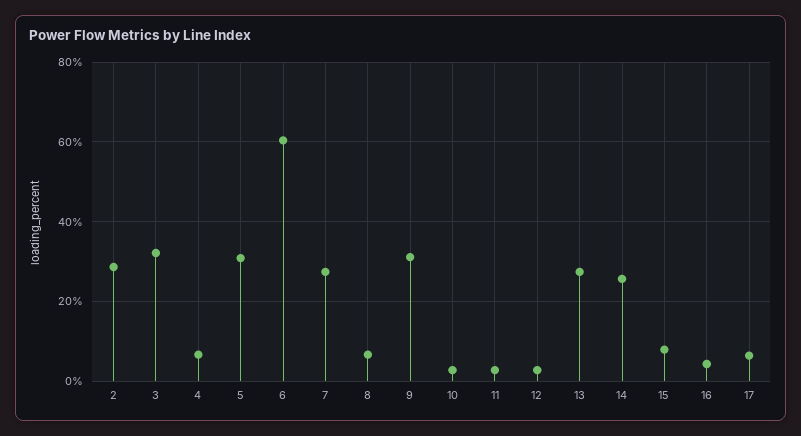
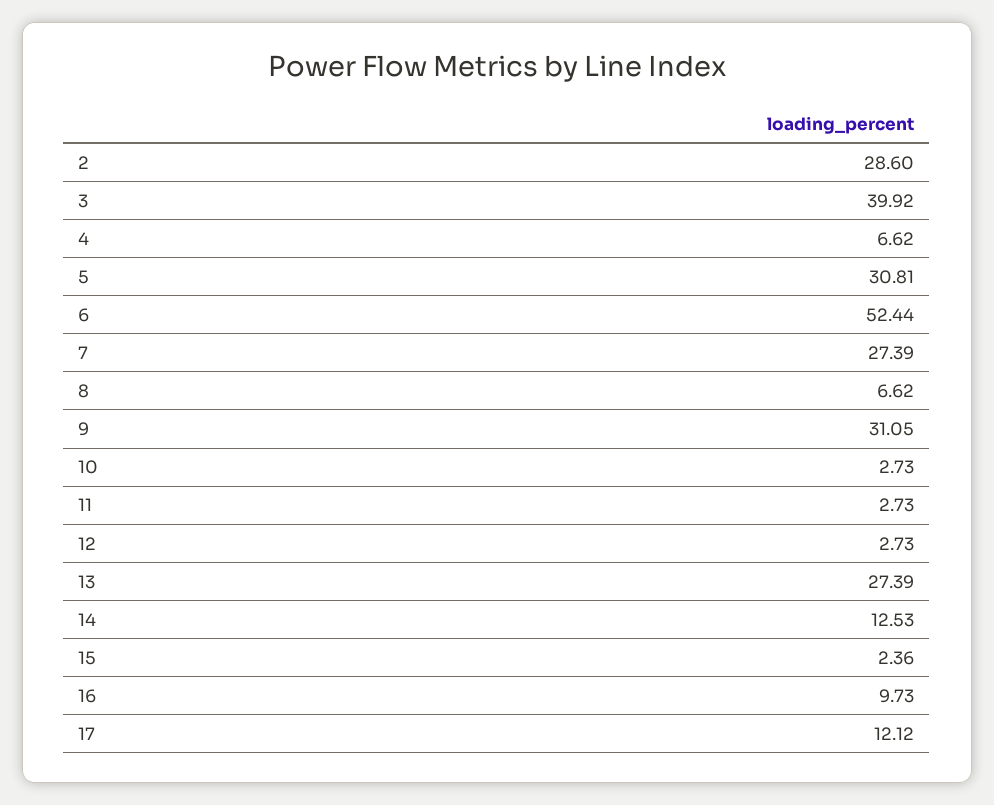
  {
    "2": 28.6,
-   "3": 32,
+   "3": 39.92,
    "4": 6.62,
    "5": 30.81,
-   "6": 60,
+   "6": 52.44,
    "7": 27.39,
    "8": 6.62,
    "9": 31.05,
    "10": 2.73,
    "11": 2.73,
    "12": 2.73,
    "13": 27.39,
-   "14": 26,
+   "14": 12.53,
-   "15": 8,
+   "15": 2.36,
-   "16": 4,
+   "16": 9.73,
-   "17": 6
+   "17": 12.12
  }

